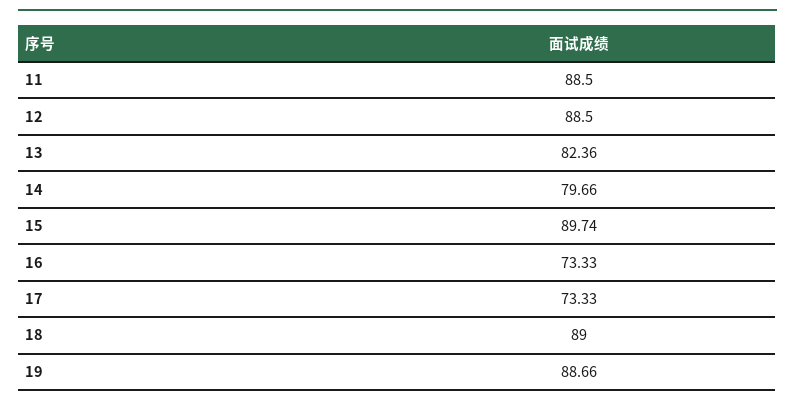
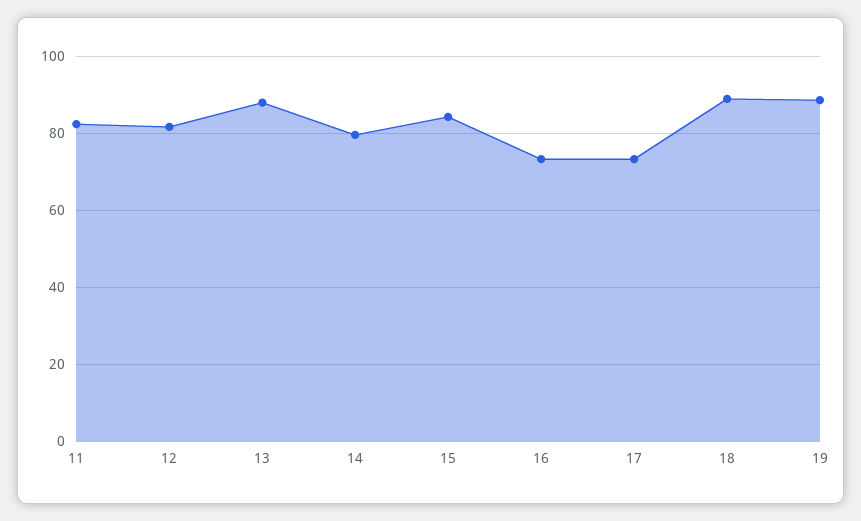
  {
-   "11": 88.5,
+   "11": 82,
-   "12": 88.5,
+   "12": 82,
-   "13": 82.36,
+   "13": 88,
    "14": 79.66,
-   "15": 89.74,
+   "15": 84,
    "16": 73.33,
    "17": 73.33,
    "18": 89,
    "19": 88.66
  }

